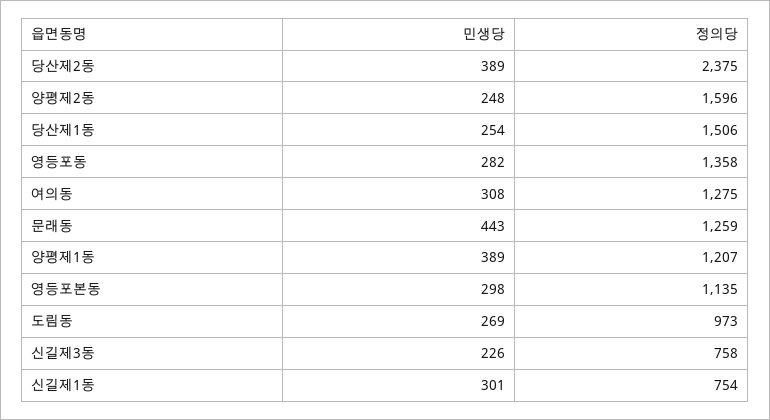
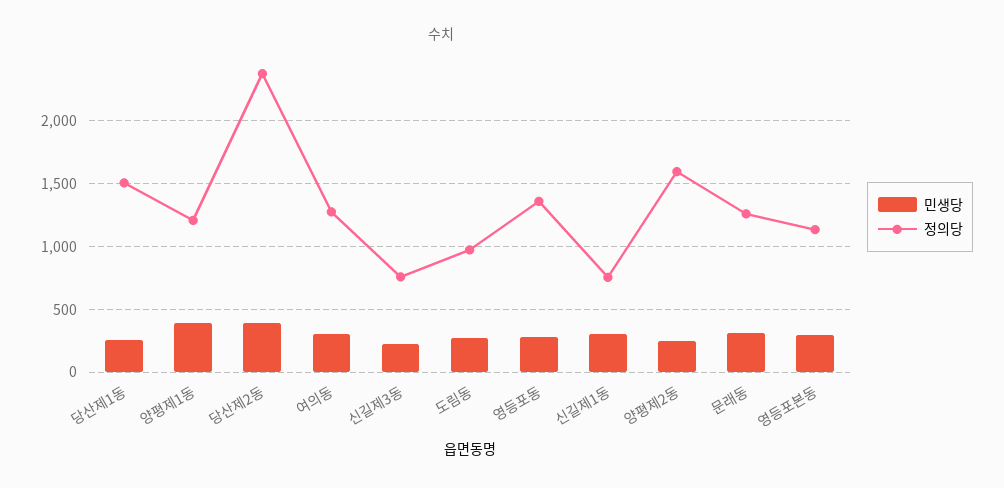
  {
    "민생당": {
      "당산제2동": 389,
      "양평제2동": 248,
      "당산제1동": 254,
      "영등포동": 282,
      "여의동": 308,
-     "문래동": 443,
+     "문래동": 300,
      "양평제1동": 389,
      "영등포본동": 298,
      "도림동": 269,
      "신길제3동": 226,
      "신길제1동": 301
    },
    "정의당": {
      "당산제2동": 2375,
      "양평제2동": 1596,
      "당산제1동": 1506,
      "영등포동": 1358,
      "여의동": 1275,
      "문래동": 1259,
      "양평제1동": 1207,
      "영등포본동": 1135,
      "도림동": 973,
      "신길제3동": 758,
      "신길제1동": 754
    }
  }

